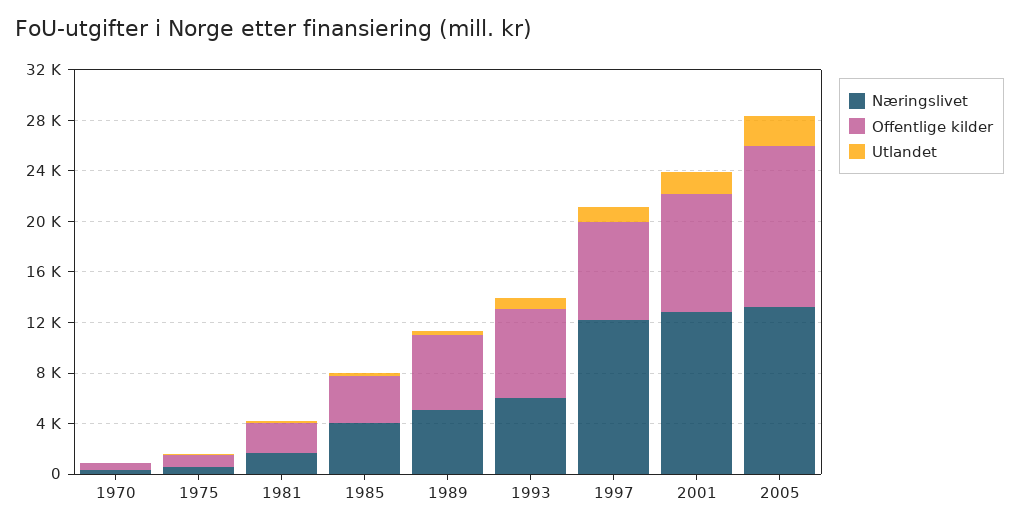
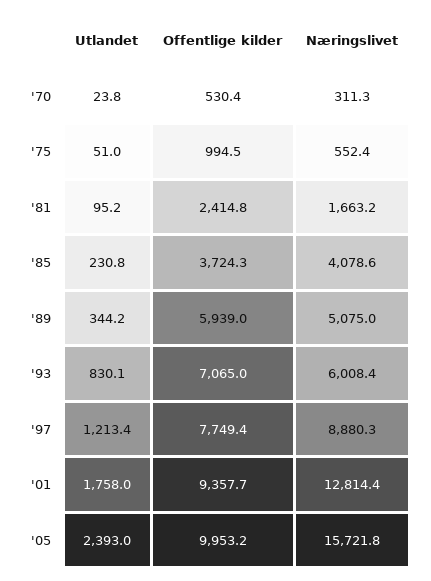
  {
    "Næringslivet": {
      "1970": 311.3,
      "1975": 552.4,
      "1981": 1663.2,
      "1985": 4078.6,
      "1989": 5075,
      "1993": 6008.4,
-     "1997": 12000,
+     "1997": 8880.3,
      "2001": 12814.4,
-     "2005": 13000
+     "2005": 15721.8
    },
    "Offentlige kilder": {
      "1970": 530.4,
      "1975": 994.5,
      "1981": 2414.8,
      "1985": 3724.3,
      "1989": 5939,
      "1993": 7065,
      "1997": 7749.4,
      "2001": 9357.7,
-     "2005": 13000
+     "2005": 9953.2
    },
    "Utlandet": {
      "1970": 23.8,
      "1975": 51,
      "1981": 95.2,
      "1985": 230.8,
      "1989": 344.2,
      "1993": 830.1,
      "1997": 1213.4,
      "2001": 1758,
      "2005": 2393
    }
  }

